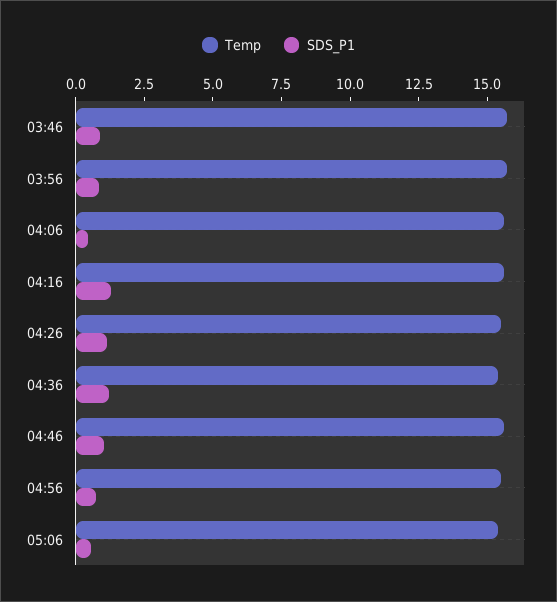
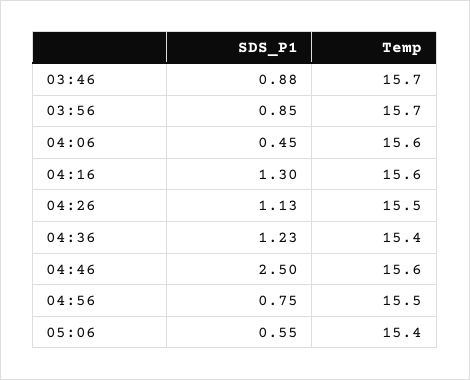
  {
    "Temp": {
      "03:46": 15.7,
      "03:56": 15.7,
      "04:06": 15.6,
      "04:16": 15.6,
      "04:26": 15.5,
      "04:36": 15.4,
      "04:46": 15.6,
      "04:56": 15.5,
      "05:06": 15.4
    },
    "SDS_P1": {
      "03:46": 0.88,
      "03:56": 0.85,
      "04:06": 0.45,
      "04:16": 1.3,
      "04:26": 1.13,
      "04:36": 1.23,
-     "04:46": 1,
+     "04:46": 2.5,
      "04:56": 0.75,
      "05:06": 0.55
    }
  }

